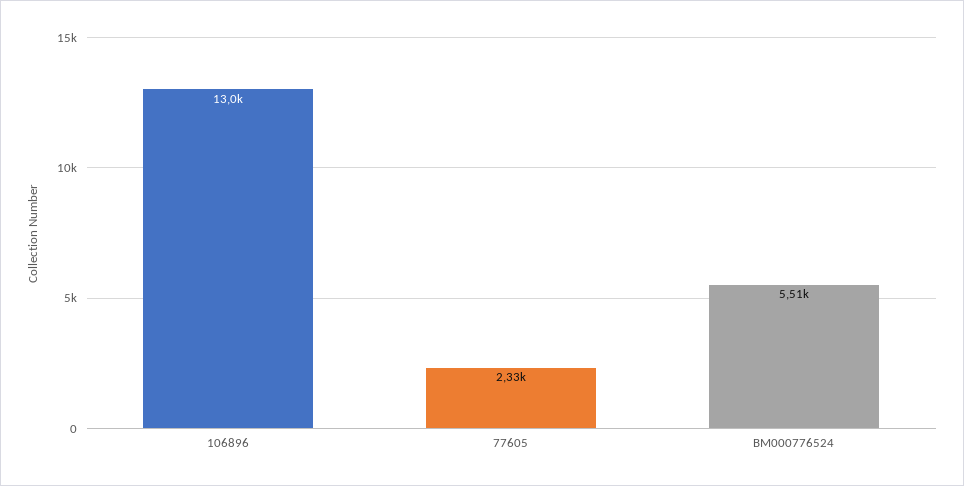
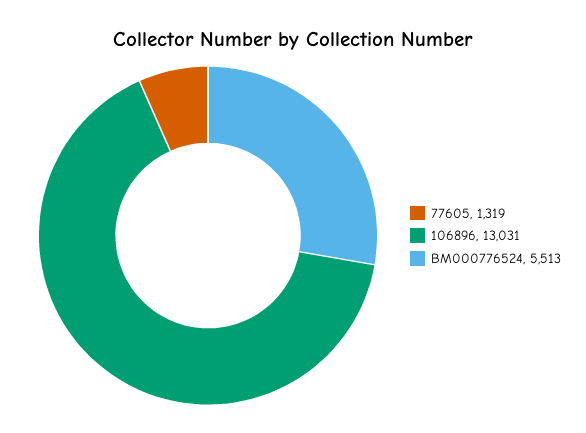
  {
    "106896": 13031,
-   "77605": 2330,
+   "77605": 1319,
    "BM000776524": 5513
  }

